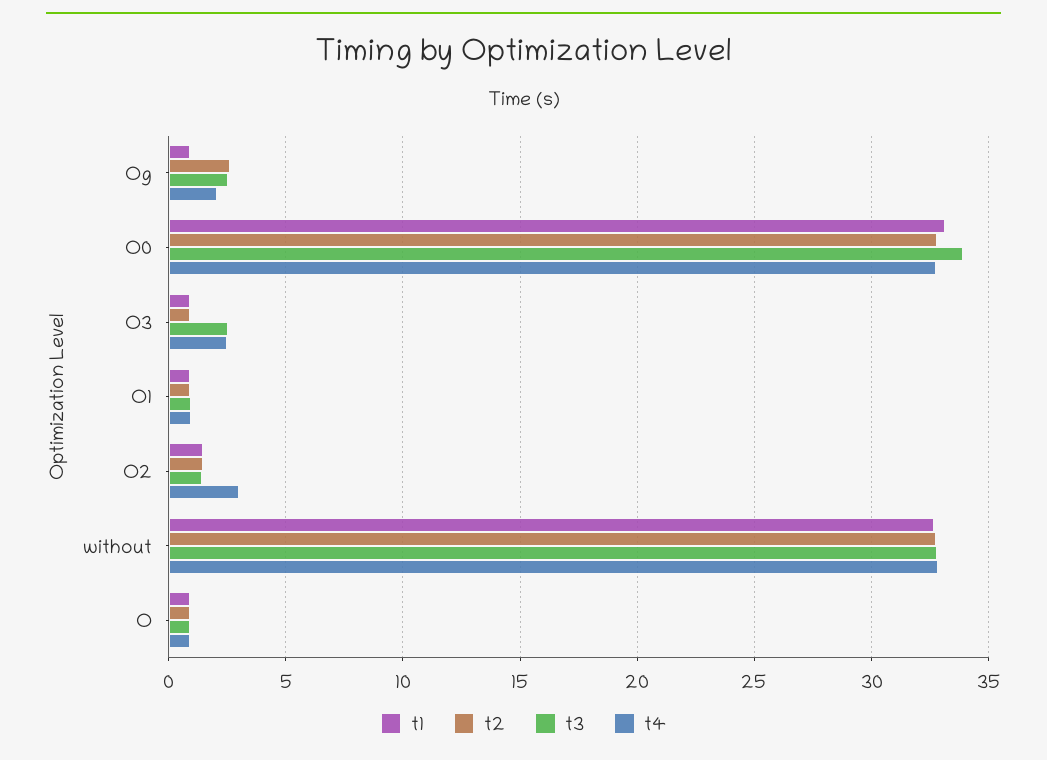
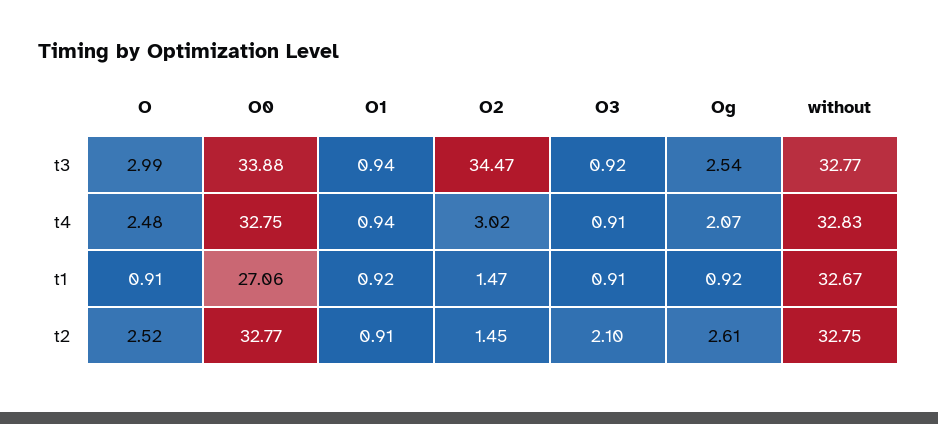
  {
    "t1": {
      "Og": 0.92,
-     "O0": 33,
+     "O0": 27.06,
      "O3": 0.91,
      "O1": 0.92,
      "O2": 1.47,
      "without": 32.67,
      "O": 0.91
    },
    "t2": {
      "Og": 2.61,
      "O0": 32.77,
-     "O3": 1,
+     "O3": 2.1,
      "O1": 0.91,
      "O2": 1.45,
      "without": 32.75,
-     "O": 1
+     "O": 2.52
    },
    "t3": {
      "Og": 2.54,
      "O0": 33.88,
-     "O3": 2.5,
+     "O3": 0.92,
      "O1": 0.94,
-     "O2": 1.5,
+     "O2": 34.47,
      "without": 32.77,
-     "O": 1
+     "O": 2.99
    },
    "t4": {
      "Og": 2.07,
      "O0": 32.75,
-     "O3": 2.5,
+     "O3": 0.91,
      "O1": 0.94,
      "O2": 3.02,
      "without": 32.83,
-     "O": 1
+     "O": 2.48
    }
  }

